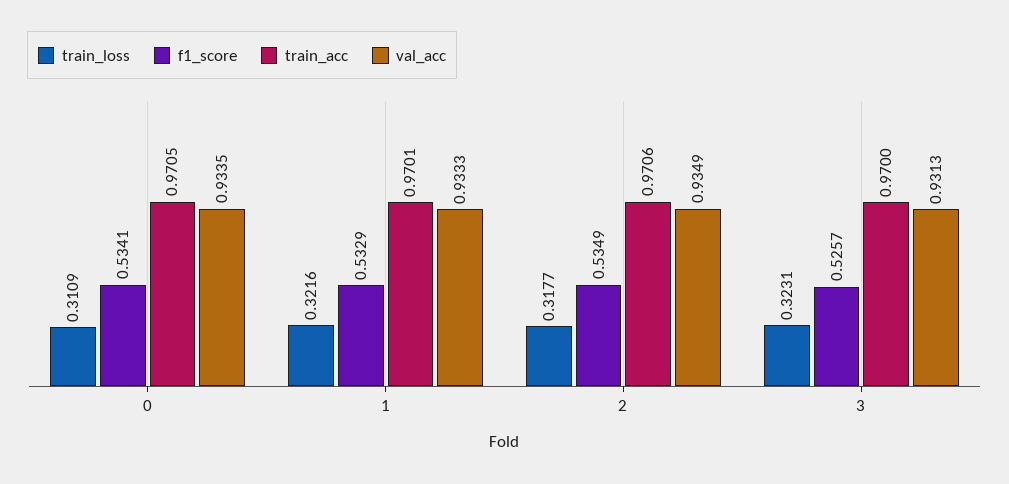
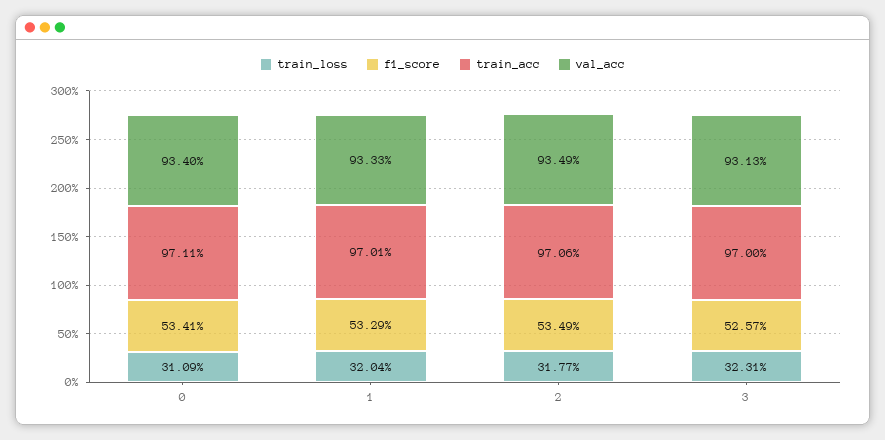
  {
    "train_loss": {
      "0": 0.3109,
-     "1": 0.3216,
+     "1": 0.3204,
      "2": 0.3177,
      "3": 0.3231
    },
    "f1_score": {
      "0": 0.5341,
      "1": 0.5329,
      "2": 0.5349,
      "3": 0.5257
    },
    "train_acc": {
-     "0": 0.9705,
+     "0": 0.9711,
      "1": 0.9701,
      "2": 0.9706,
      "3": 0.97
    },
    "val_acc": {
-     "0": 0.9335,
+     "0": 0.934,
      "1": 0.9333,
      "2": 0.9349,
      "3": 0.9313
    }
  }

